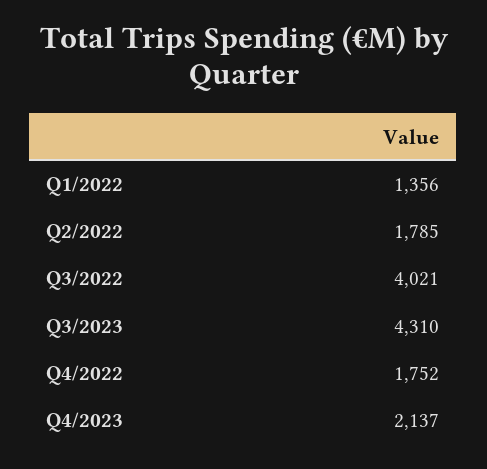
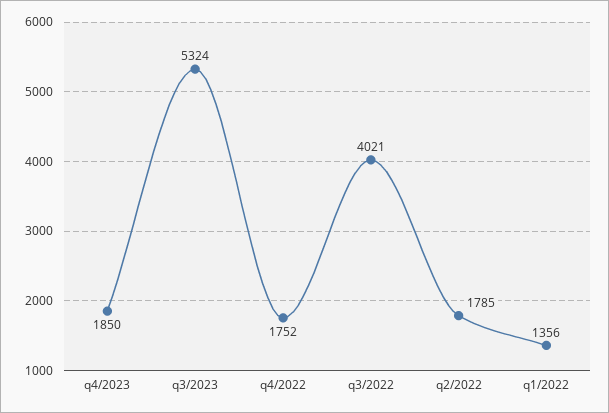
  {
    "Q1/2022": 1356,
    "Q2/2022": 1785,
    "Q3/2022": 4021,
-   "Q3/2023": 4310,
+   "Q3/2023": 5324,
    "Q4/2022": 1752,
-   "Q4/2023": 2137
+   "Q4/2023": 1850
  }

